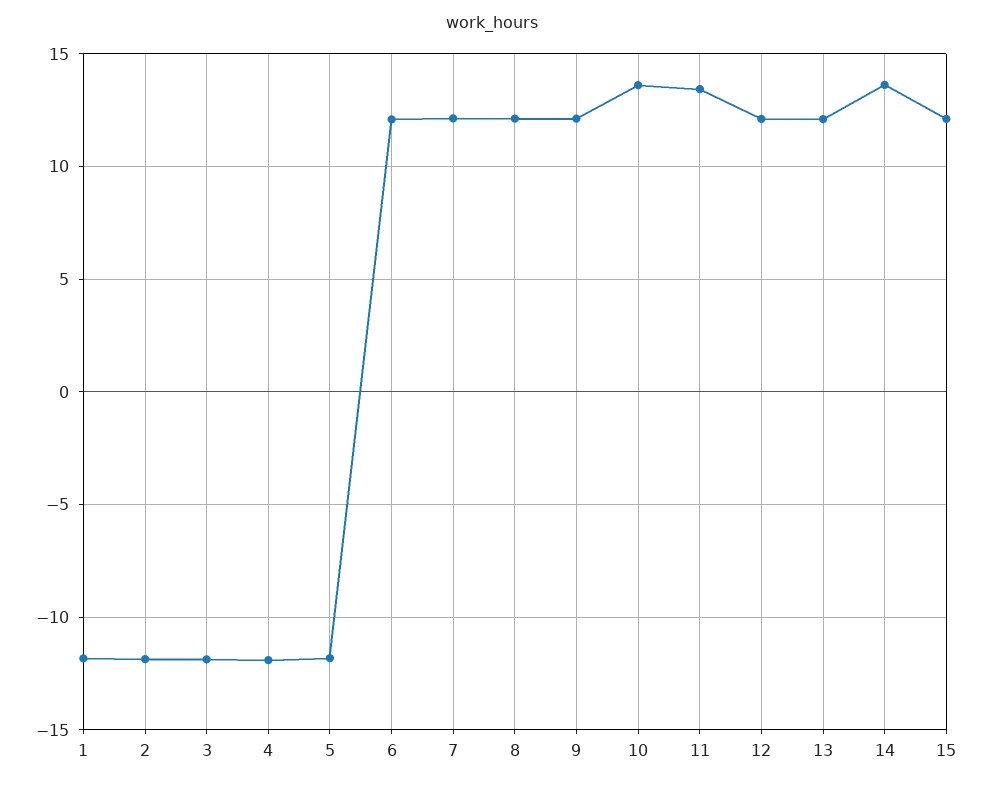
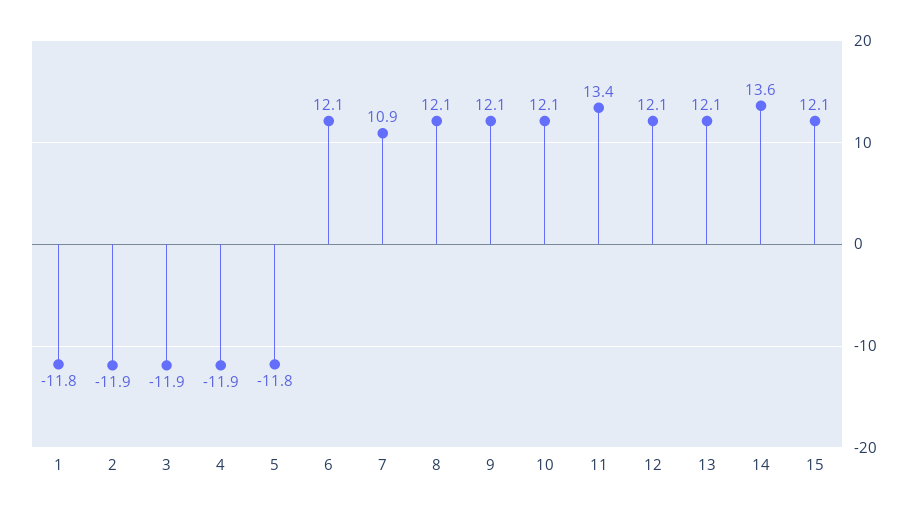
  {
    "1": -11.8,
    "2": -11.9,
    "3": -11.9,
    "4": -11.9,
    "5": -11.8,
    "6": 12.1,
-   "7": 12,
+   "7": 10.9,
    "8": 12.1,
    "9": 12.1,
-   "10": 13.5,
+   "10": 12.1,
    "11": 13.4,
    "12": 12.1,
    "13": 12.1,
    "14": 13.6,
    "15": 12.1
  }

